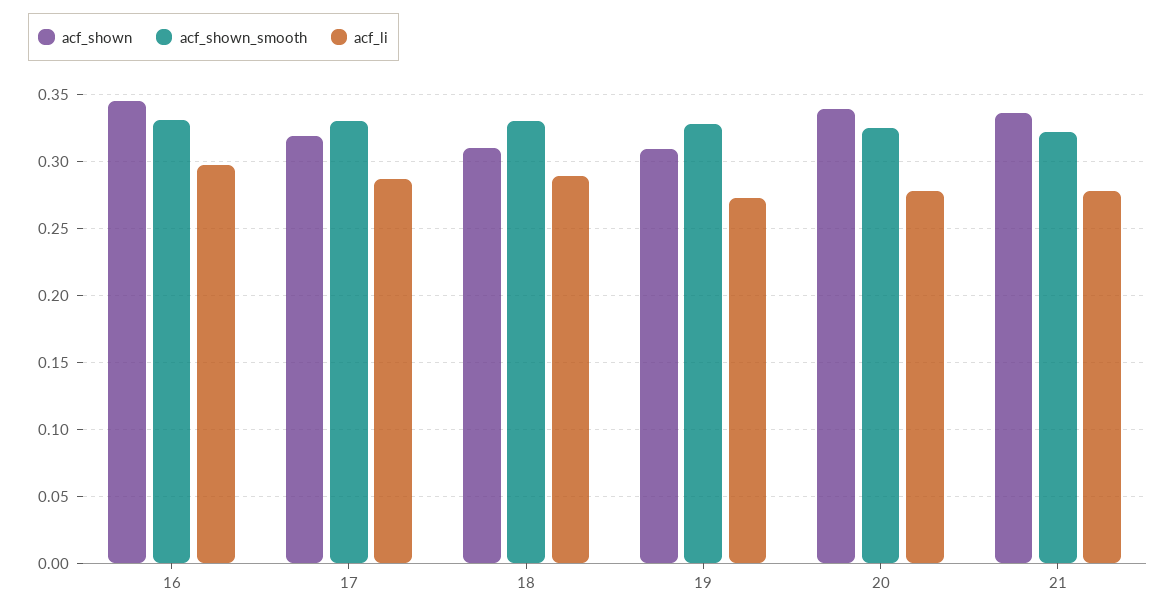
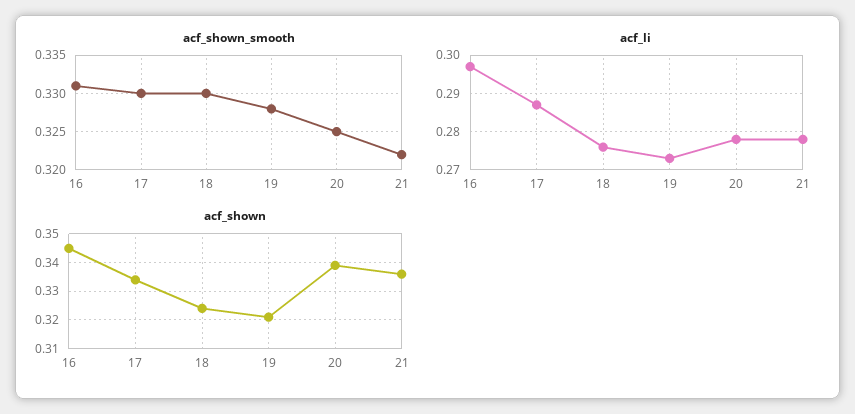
  {
    "acf_shown": {
      "16": 0.345,
-     "17": 0.32,
+     "17": 0.335,
-     "18": 0.31,
+     "18": 0.325,
-     "19": 0.31,
+     "19": 0.32,
      "20": 0.34,
      "21": 0.335
    },
    "acf_shown_smooth": {
      "16": 0.331,
      "17": 0.33,
      "18": 0.33,
      "19": 0.328,
      "20": 0.325,
      "21": 0.322
    },
    "acf_li": {
      "16": 0.295,
      "17": 0.285,
-     "18": 0.29,
+     "18": 0.275,
      "19": 0.275,
      "20": 0.28,
      "21": 0.28
    }
  }

